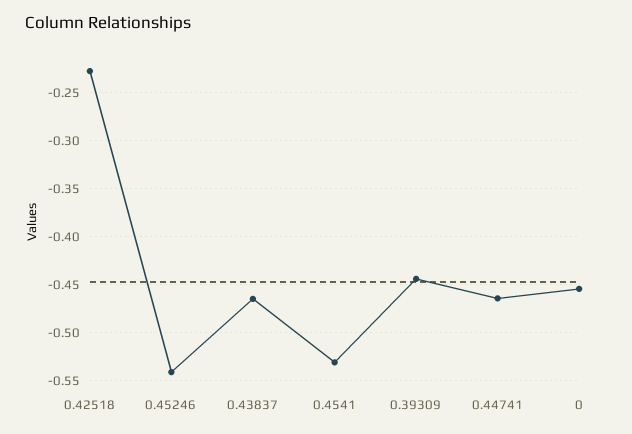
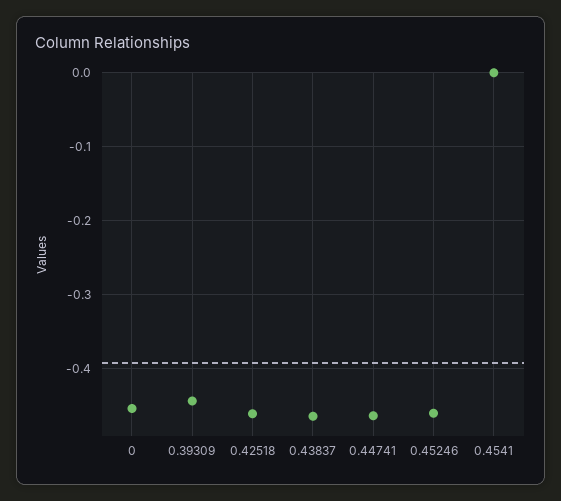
  {
-   "0.42518": -0.23,
+   "0.42518": -0.46,
-   "0.45246": -0.54,
+   "0.45246": -0.46,
    "0.43837": -0.46,
-   "0.4541": -0.53,
+   "0.4541": 0,
    "0.39309": -0.44,
    "0.44741": -0.46,
    "0": -0.45
  }

